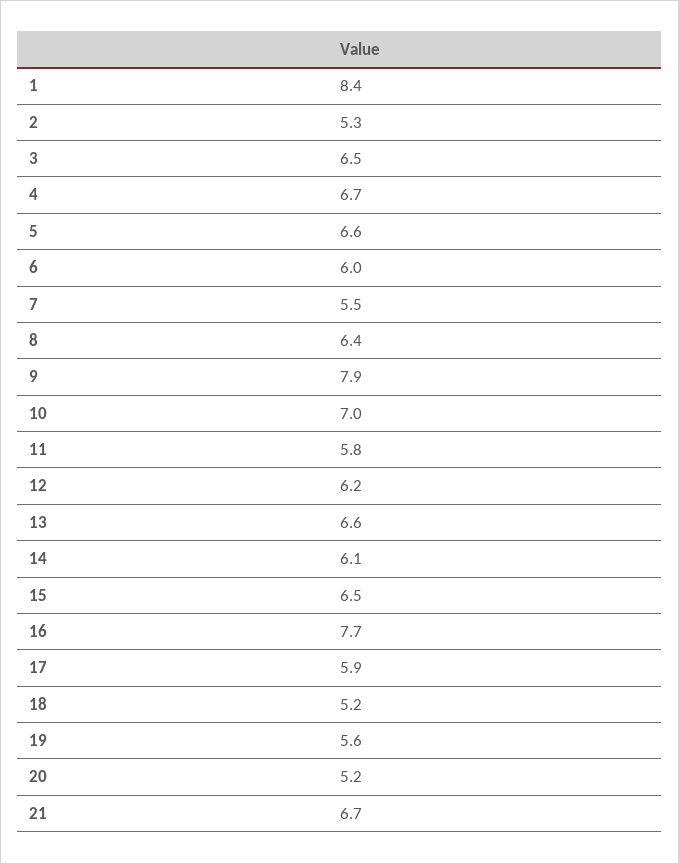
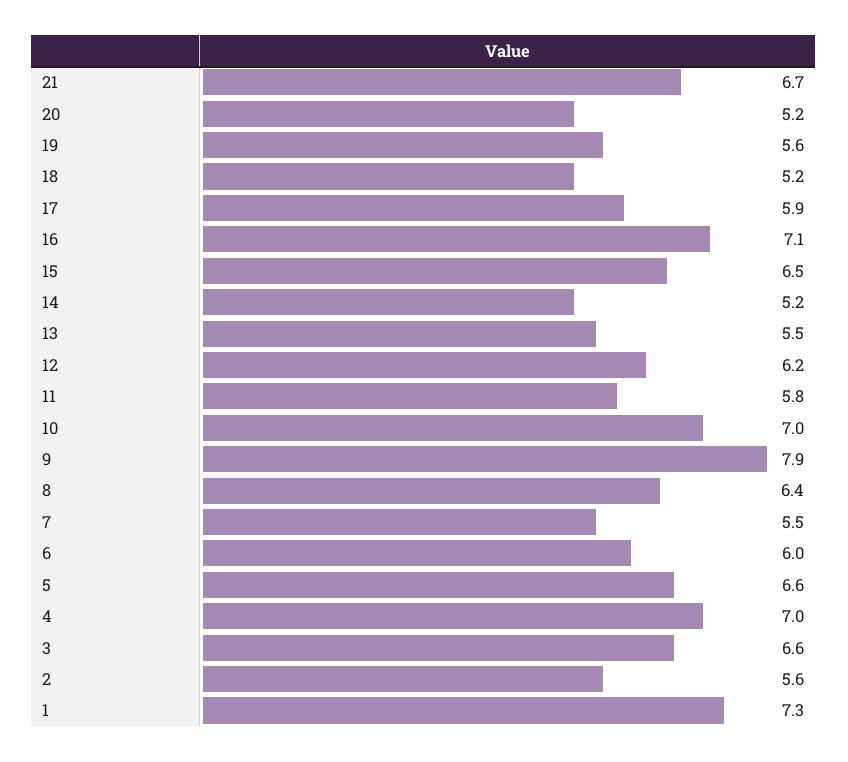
  {
-   "1": 8.4,
+   "1": 7.3,
-   "2": 5.3,
+   "2": 5.6,
-   "3": 6.5,
+   "3": 6.6,
-   "4": 6.7,
+   "4": 7,
    "5": 6.6,
    "6": 6,
    "7": 5.5,
    "8": 6.4,
    "9": 7.9,
    "10": 7,
    "11": 5.8,
    "12": 6.2,
-   "13": 6.6,
+   "13": 5.5,
-   "14": 6.1,
+   "14": 5.2,
    "15": 6.5,
-   "16": 7.7,
+   "16": 7.1,
    "17": 5.9,
    "18": 5.2,
    "19": 5.6,
    "20": 5.2,
    "21": 6.7
  }

